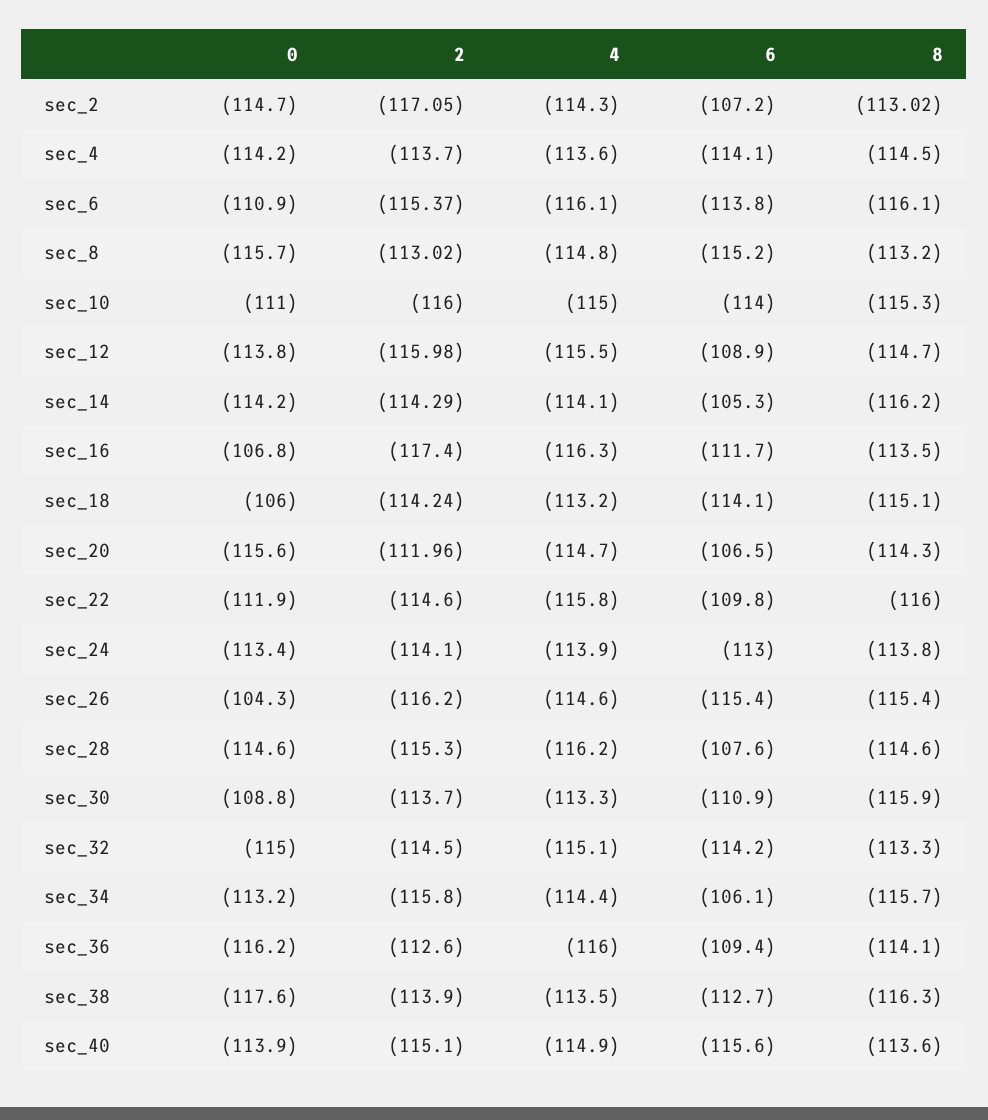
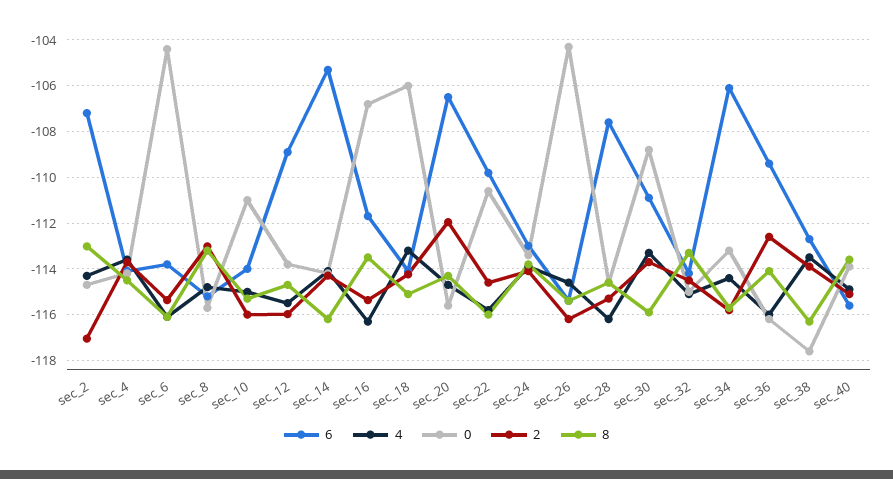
  {
    "0": {
      "sec_2": -114.7,
      "sec_4": -114.2,
-     "sec_6": -110.9,
+     "sec_6": -104.5,
      "sec_8": -115.7,
      "sec_10": -111,
      "sec_12": -113.8,
      "sec_14": -114.2,
      "sec_16": -106.8,
      "sec_18": -106,
      "sec_20": -115.6,
-     "sec_22": -111.9,
+     "sec_22": -110.5,
      "sec_24": -113.4,
      "sec_26": -104.3,
      "sec_28": -114.6,
      "sec_30": -108.8,
      "sec_32": -115,
      "sec_34": -113.2,
      "sec_36": -116.2,
      "sec_38": -117.6,
      "sec_40": -113.9
    },
    "2": {
      "sec_2": -117.05,
      "sec_4": -113.7,
      "sec_6": -115.37,
      "sec_8": -113.02,
      "sec_10": -116,
      "sec_12": -115.98,
      "sec_14": -114.29,
-     "sec_16": -117.4,
+     "sec_16": -115.5,
      "sec_18": -114.24,
      "sec_20": -111.96,
      "sec_22": -114.6,
      "sec_24": -114.1,
      "sec_26": -116.2,
      "sec_28": -115.3,
      "sec_30": -113.7,
      "sec_32": -114.5,
      "sec_34": -115.8,
      "sec_36": -112.6,
      "sec_38": -113.9,
      "sec_40": -115.1
    },
    "4": {
      "sec_2": -114.3,
      "sec_4": -113.6,
      "sec_6": -116.1,
      "sec_8": -114.8,
      "sec_10": -115,
      "sec_12": -115.5,
      "sec_14": -114.1,
      "sec_16": -116.3,
      "sec_18": -113.2,
      "sec_20": -114.7,
      "sec_22": -115.8,
      "sec_24": -113.9,
      "sec_26": -114.6,
      "sec_28": -116.2,
      "sec_30": -113.3,
      "sec_32": -115.1,
      "sec_34": -114.4,
      "sec_36": -116,
      "sec_38": -113.5,
      "sec_40": -114.9
    },
    "6": {
      "sec_2": -107.2,
      "sec_4": -114.1,
      "sec_6": -113.8,
      "sec_8": -115.2,
      "sec_10": -114,
      "sec_12": -108.9,
      "sec_14": -105.3,
      "sec_16": -111.7,
      "sec_18": -114.1,
      "sec_20": -106.5,
      "sec_22": -109.8,
      "sec_24": -113,
      "sec_26": -115.4,
      "sec_28": -107.6,
      "sec_30": -110.9,
      "sec_32": -114.2,
      "sec_34": -106.1,
      "sec_36": -109.4,
      "sec_38": -112.7,
      "sec_40": -115.6
    },
    "8": {
      "sec_2": -113.02,
      "sec_4": -114.5,
      "sec_6": -116.1,
      "sec_8": -113.2,
      "sec_10": -115.3,
      "sec_12": -114.7,
      "sec_14": -116.2,
      "sec_16": -113.5,
      "sec_18": -115.1,
      "sec_20": -114.3,
      "sec_22": -116,
      "sec_24": -113.8,
      "sec_26": -115.4,
      "sec_28": -114.6,
      "sec_30": -115.9,
      "sec_32": -113.3,
      "sec_34": -115.7,
      "sec_36": -114.1,
      "sec_38": -116.3,
      "sec_40": -113.6
    }
  }

